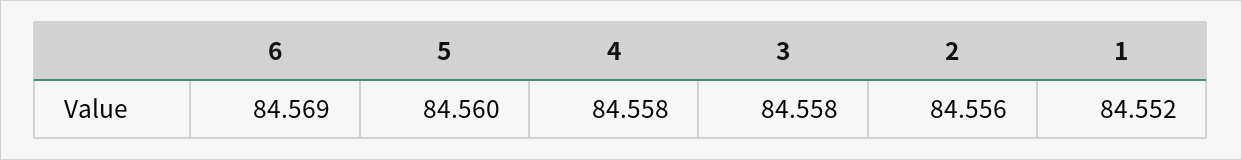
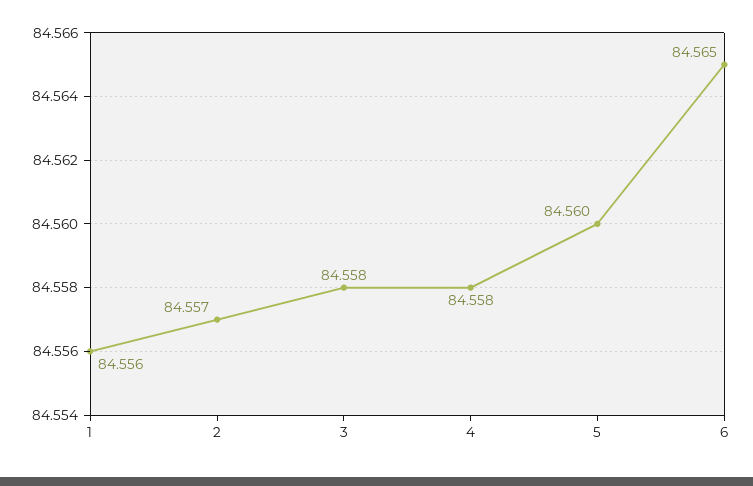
  {
-   "6": 84.569,
+   "6": 84.565,
    "5": 84.56,
    "4": 84.558,
    "3": 84.558,
-   "2": 84.556,
+   "2": 84.557,
-   "1": 84.552
+   "1": 84.556
  }

